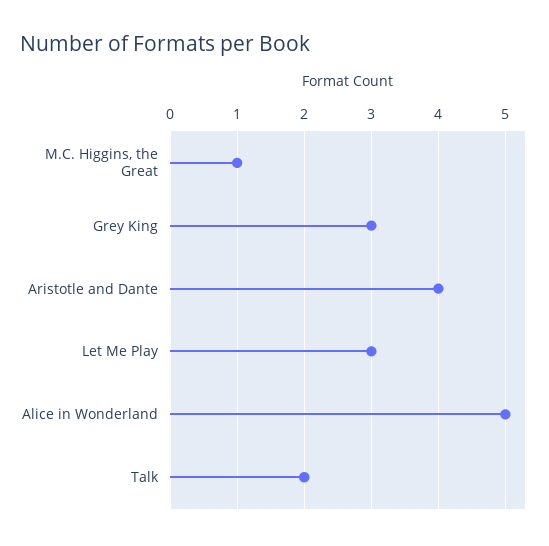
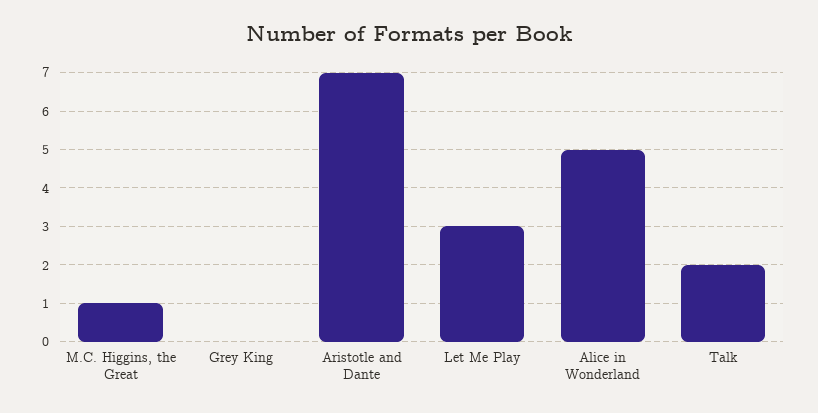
  {
    "M.C. Higgins, the Great": 1,
-   "Grey King": 3,
+   "Grey King": 0,
-   "Aristotle and Dante": 4,
+   "Aristotle and Dante": 7,
    "Let Me Play": 3,
    "Alice in Wonderland": 5,
    "Talk": 2
  }

